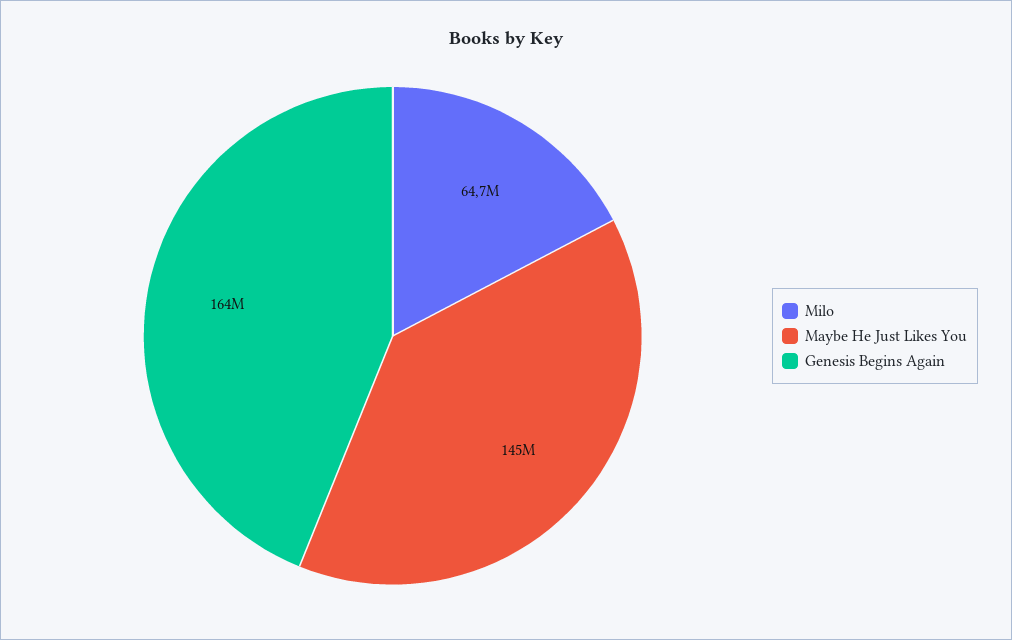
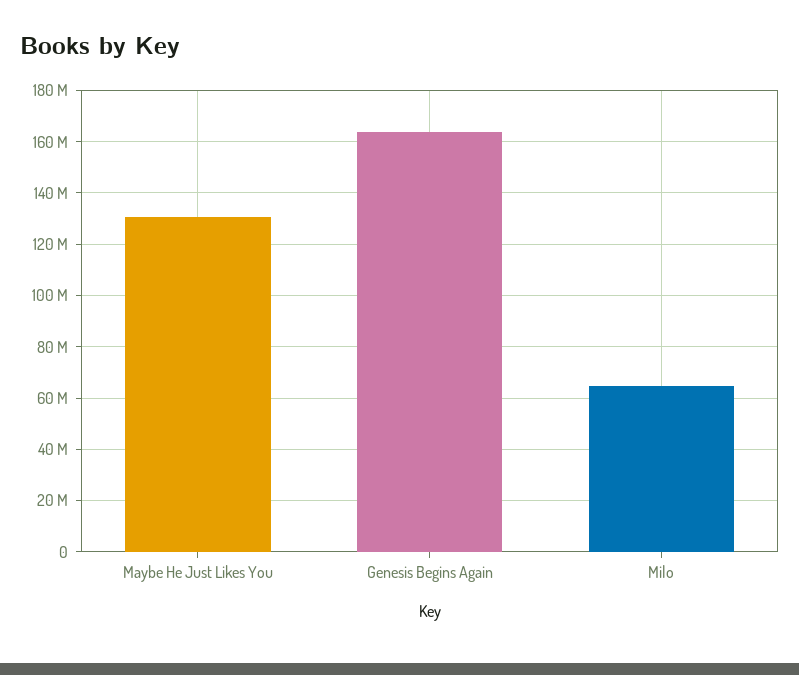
  {
    "Milo": 64700000,
-   "Maybe He Just Likes You": 145000000,
+   "Maybe He Just Likes You": 130000000,
    "Genesis Begins Again": 164000000
  }

